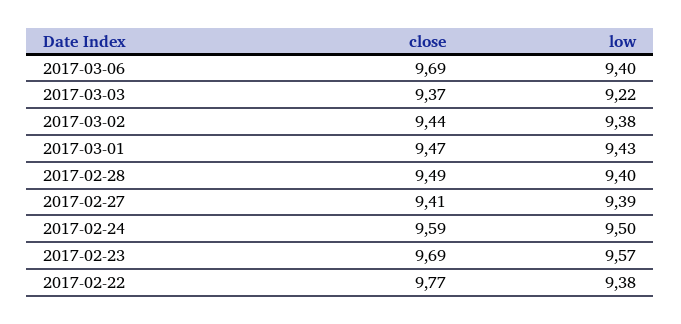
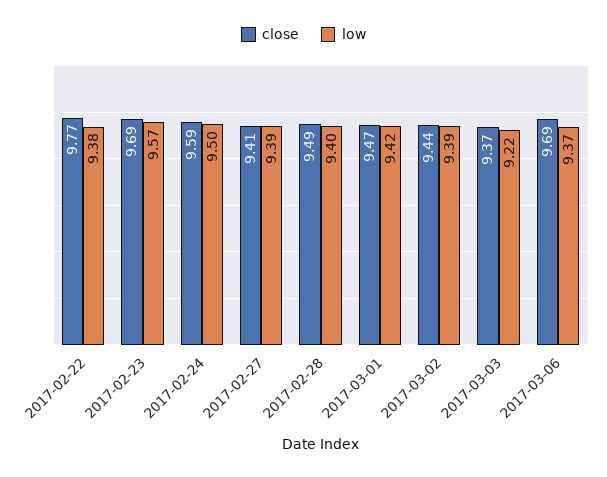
  {
    "close": {
      "2017-03-06": 9.69,
      "2017-03-03": 9.37,
      "2017-03-02": 9.44,
      "2017-03-01": 9.47,
      "2017-02-28": 9.49,
      "2017-02-27": 9.41,
      "2017-02-24": 9.59,
      "2017-02-23": 9.69,
      "2017-02-22": 9.77
    },
    "low": {
-     "2017-03-06": 9.4,
+     "2017-03-06": 9.37,
      "2017-03-03": 9.22,
-     "2017-03-02": 9.38,
+     "2017-03-02": 9.39,
-     "2017-03-01": 9.43,
+     "2017-03-01": 9.42,
      "2017-02-28": 9.4,
      "2017-02-27": 9.39,
      "2017-02-24": 9.5,
      "2017-02-23": 9.57,
      "2017-02-22": 9.38
    }
  }

